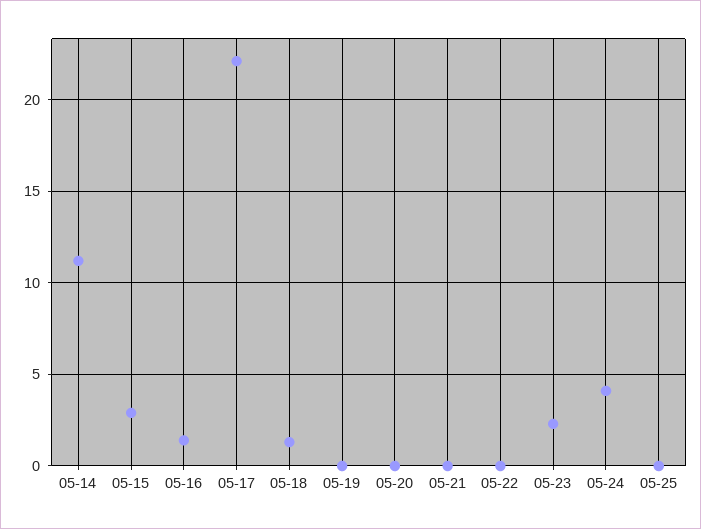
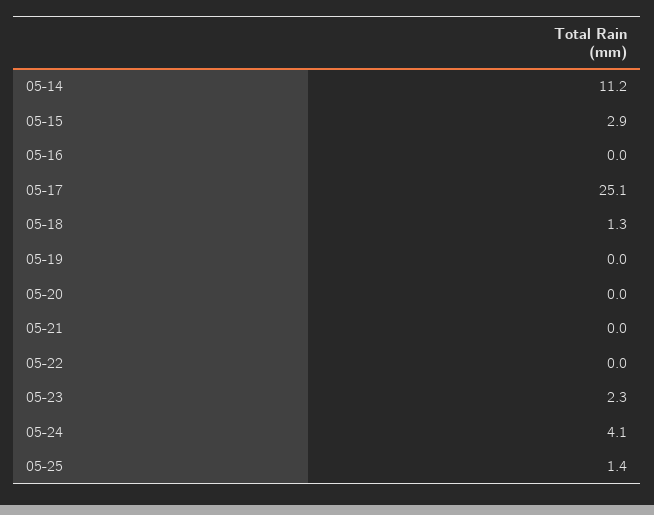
  {
    "05-14": 11.2,
    "05-15": 2.9,
-   "05-16": 1.5,
+   "05-16": 0,
-   "05-17": 22,
+   "05-17": 25.1,
    "05-18": 1.3,
    "05-19": 0,
    "05-20": 0,
    "05-21": 0,
    "05-22": 0,
    "05-23": 2.3,
    "05-24": 4.1,
-   "05-25": 0
+   "05-25": 1.4
  }

